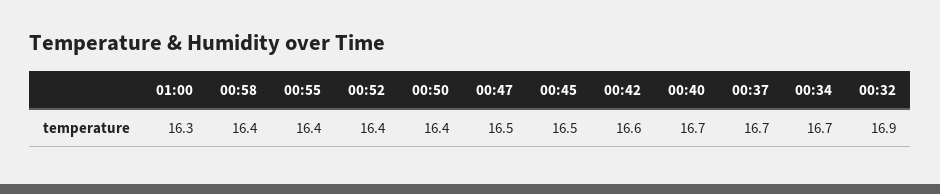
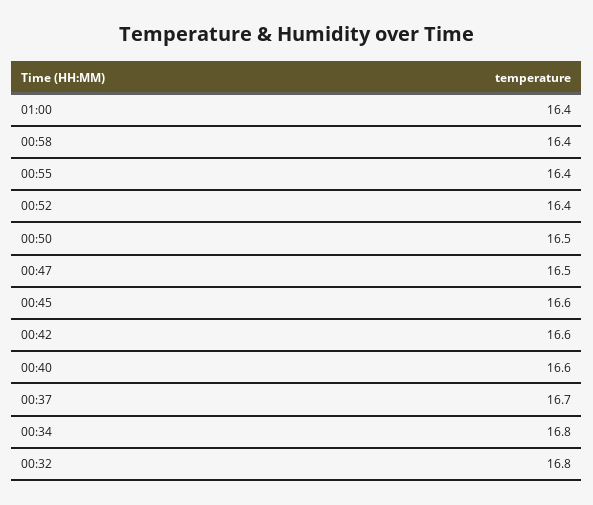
  {
-   "01:00": 16.3,
+   "01:00": 16.4,
    "00:58": 16.4,
    "00:55": 16.4,
    "00:52": 16.4,
-   "00:50": 16.4,
+   "00:50": 16.5,
    "00:47": 16.5,
-   "00:45": 16.5,
+   "00:45": 16.6,
    "00:42": 16.6,
-   "00:40": 16.7,
+   "00:40": 16.6,
    "00:37": 16.7,
-   "00:34": 16.7,
+   "00:34": 16.8,
-   "00:32": 16.9
+   "00:32": 16.8
  }

